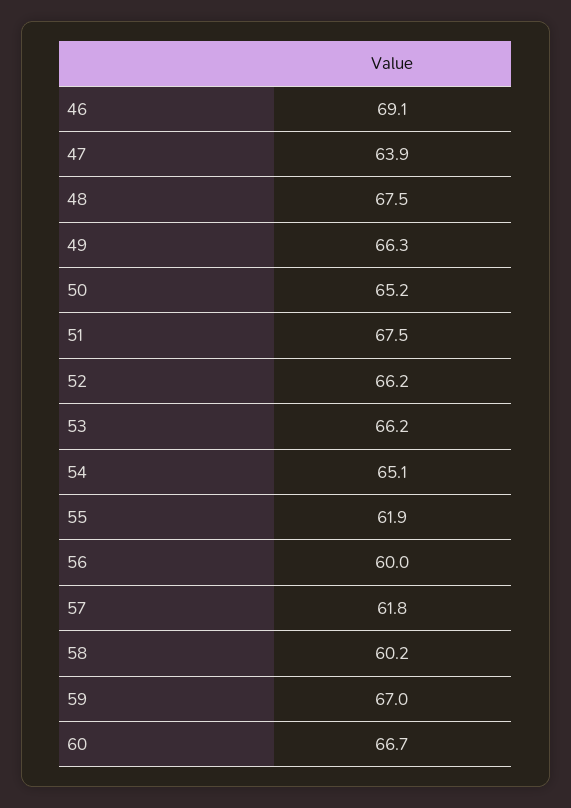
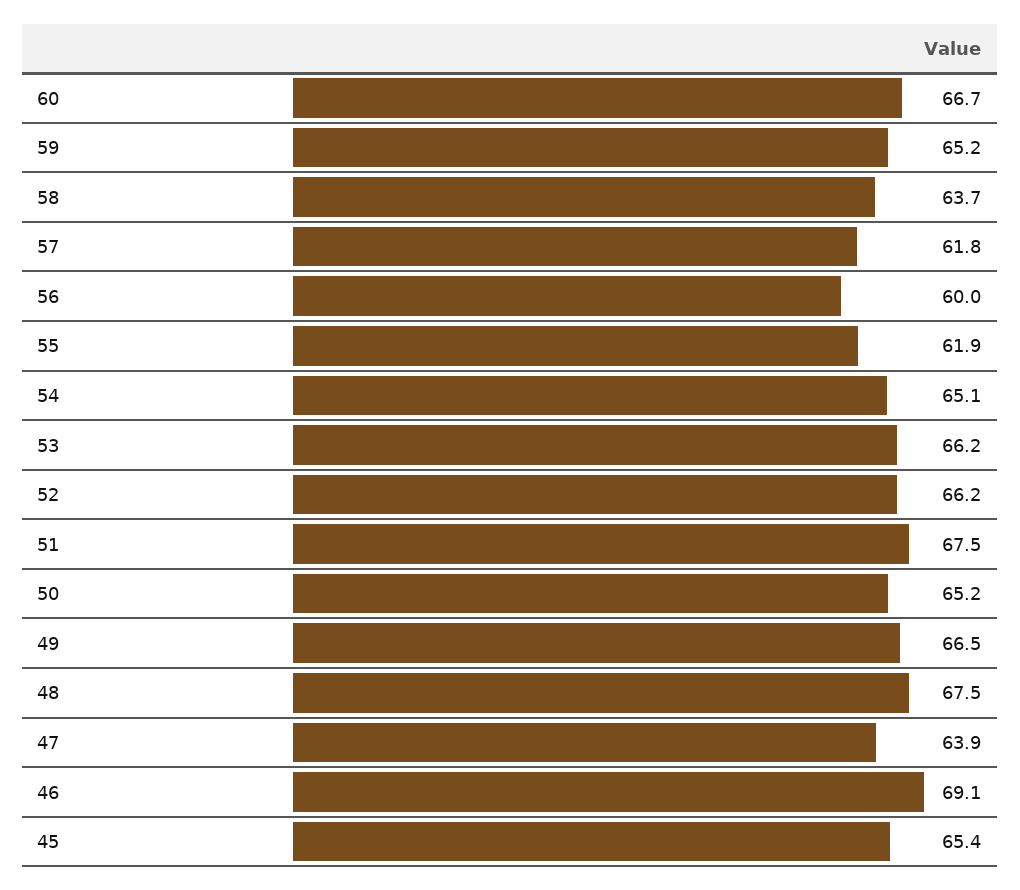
  {
    "46": 69.1,
    "47": 63.9,
    "48": 67.5,
-   "49": 66.3,
+   "49": 66.5,
    "50": 65.2,
    "51": 67.5,
    "52": 66.2,
    "53": 66.2,
    "54": 65.1,
    "55": 61.9,
    "56": 60,
    "57": 61.8,
-   "58": 60.2,
+   "58": 63.7,
-   "59": 67,
+   "59": 65.2,
-   "60": 66.7
+   "60": 66.7,
+   "45": 65.4
  }

